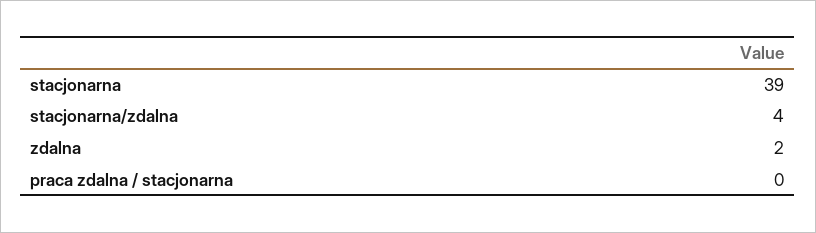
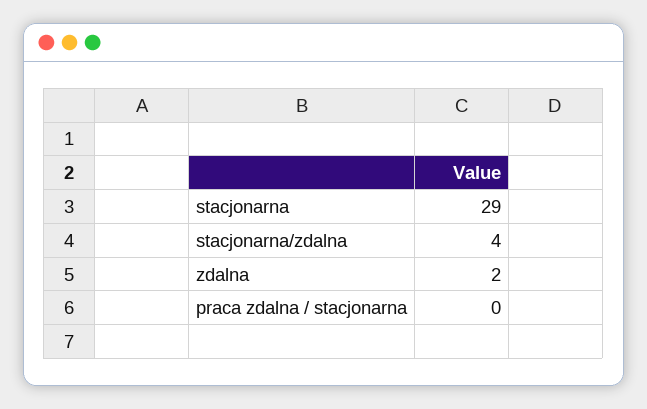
  {
-   "stacjonarna": 39,
+   "stacjonarna": 29,
    "stacjonarna/zdalna": 4,
    "zdalna": 2,
    "praca zdalna / stacjonarna": 0
  }

